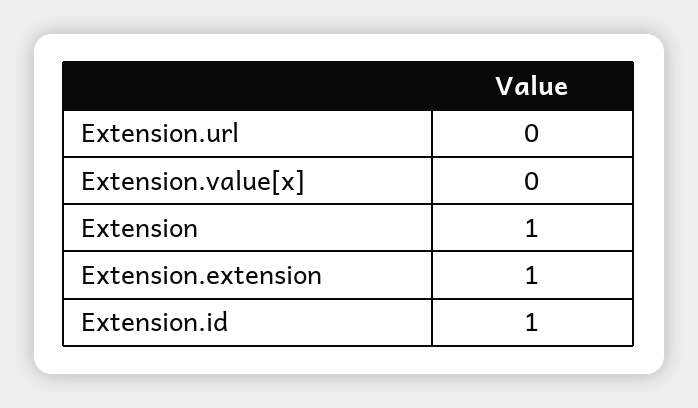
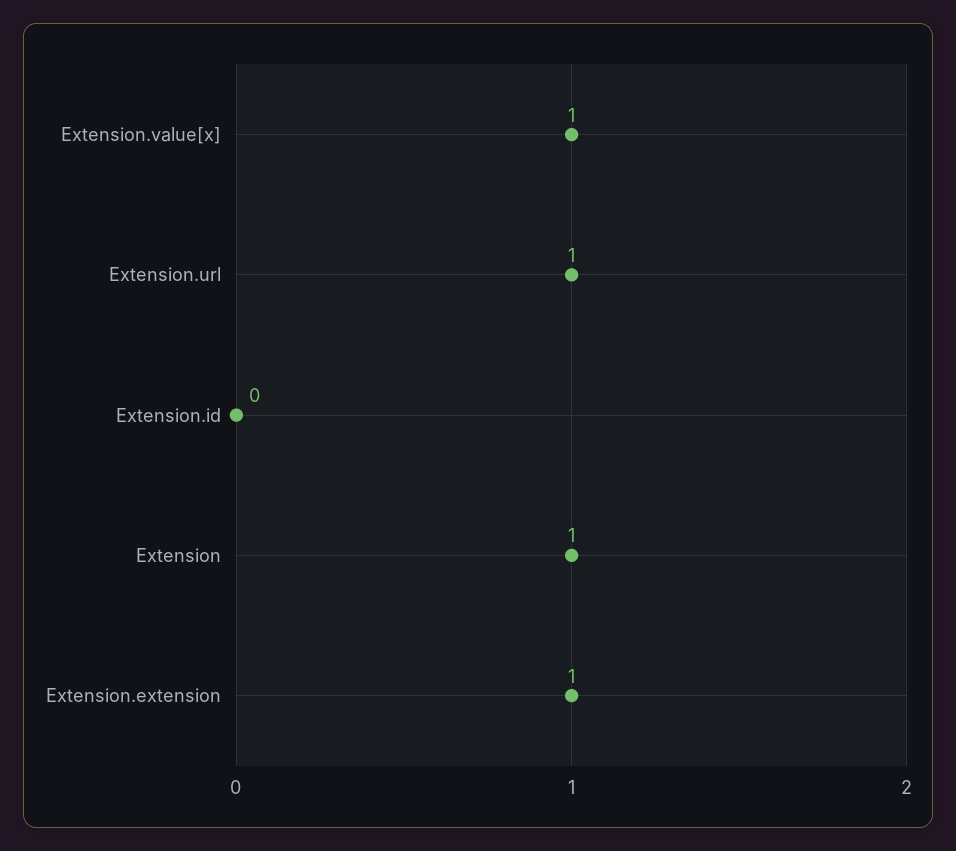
  {
-   "Extension.url": 0,
+   "Extension.url": 1,
-   "Extension.value[x]": 0,
+   "Extension.value[x]": 1,
    "Extension": 1,
    "Extension.extension": 1,
-   "Extension.id": 1
+   "Extension.id": 0
  }

